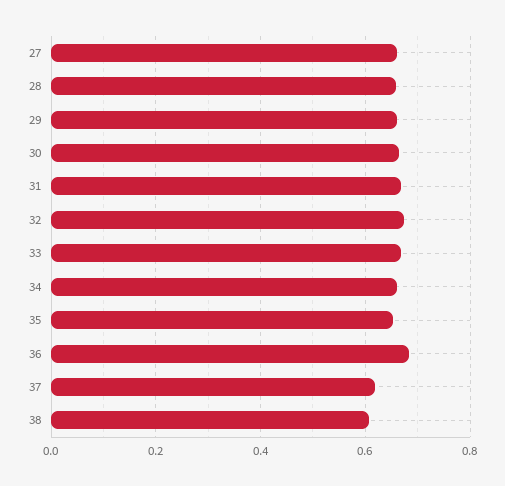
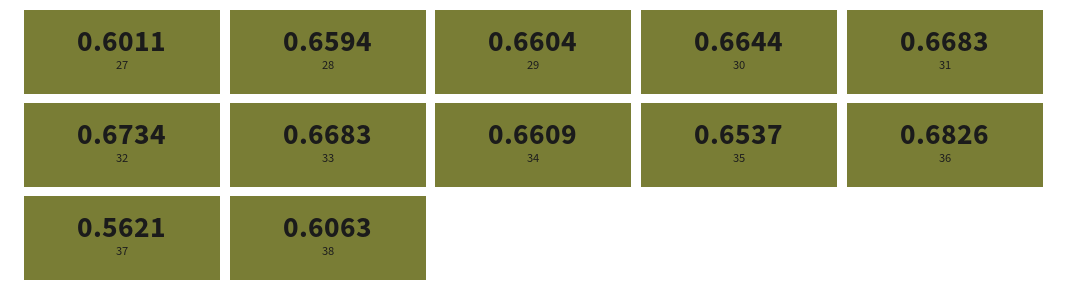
  {
-   "27": 0.66,
+   "27": 0.6011,
    "28": 0.6594,
    "29": 0.6604,
    "30": 0.6644,
    "31": 0.6683,
    "32": 0.6734,
    "33": 0.6683,
    "34": 0.6609,
    "35": 0.6537,
    "36": 0.6826,
-   "37": 0.62,
+   "37": 0.5621,
    "38": 0.6063
  }

